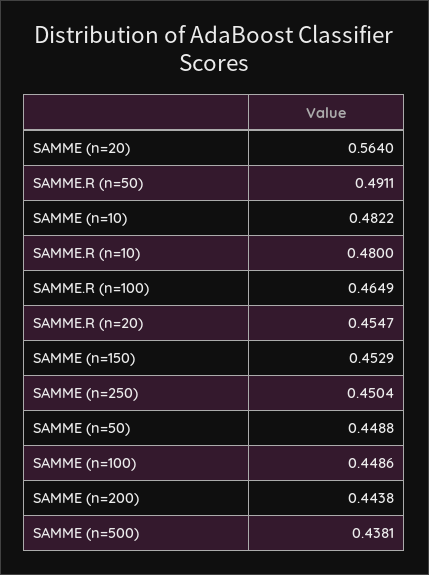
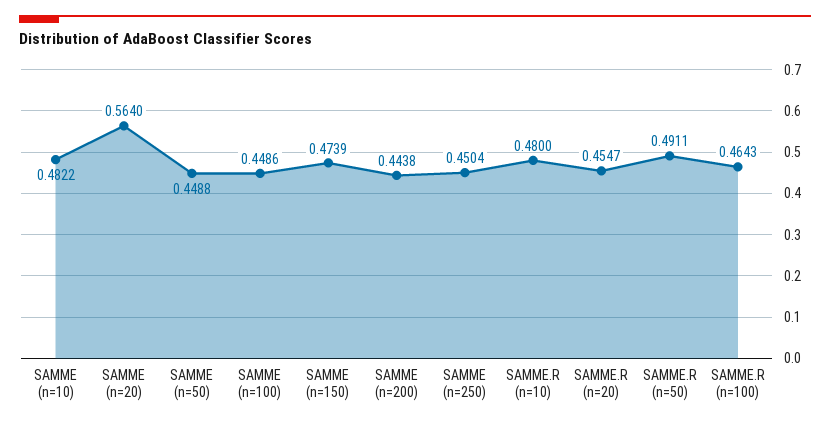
  {
    "SAMME (n=20)": 0.564,
    "SAMME.R (n=50)": 0.4911,
    "SAMME (n=10)": 0.4822,
    "SAMME.R (n=10)": 0.48,
-   "SAMME.R (n=100)": 0.4649,
+   "SAMME.R (n=100)": 0.4643,
    "SAMME.R (n=20)": 0.4547,
-   "SAMME (n=150)": 0.4529,
+   "SAMME (n=150)": 0.4739,
    "SAMME (n=250)": 0.4504,
    "SAMME (n=50)": 0.4488,
    "SAMME (n=100)": 0.4486,
-   "SAMME (n=200)": 0.4438,
+   "SAMME (n=200)": 0.4438
-   "SAMME (n=500)": 0.4381
  }

